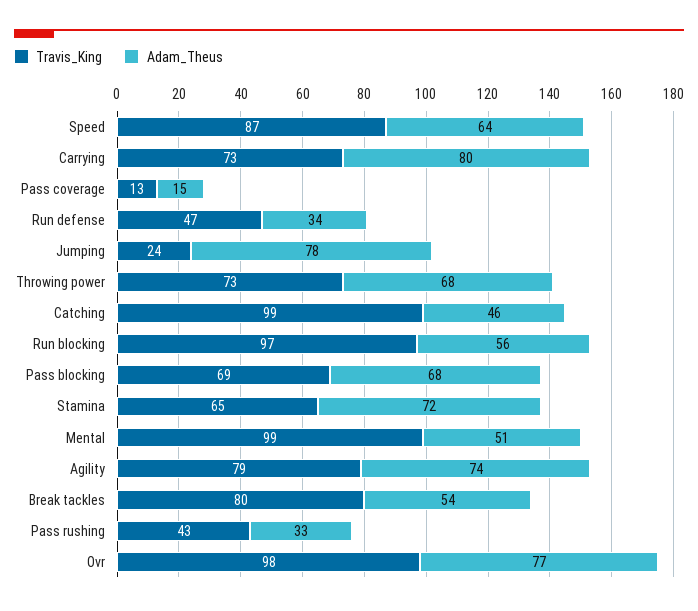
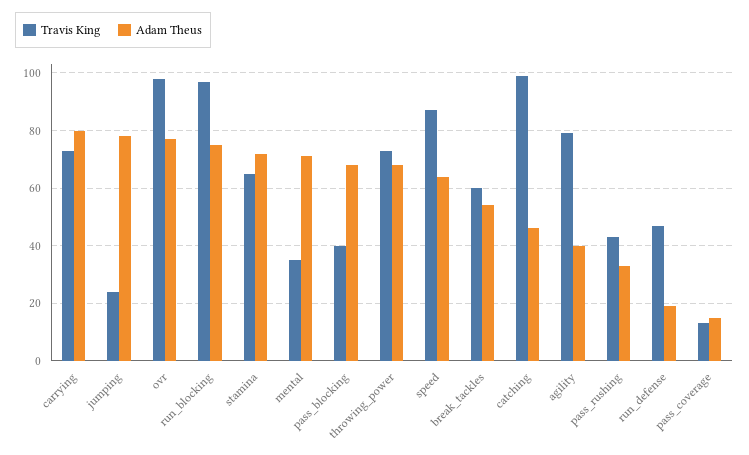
  {
    "Travis_King": {
      "Speed": 87,
      "Carrying": 73,
      "Pass coverage": 13,
      "Run defense": 47,
      "Jumping": 24,
      "Throwing power": 73,
      "Catching": 99,
      "Run blocking": 97,
-     "Pass blocking": 69,
+     "Pass blocking": 40,
      "Stamina": 65,
-     "Mental": 99,
+     "Mental": 35,
      "Agility": 79,
-     "Break tackles": 80,
+     "Break tackles": 60,
      "Pass rushing": 43,
      "Ovr": 98
    },
    "Adam_Theus": {
      "Speed": 64,
      "Carrying": 80,
      "Pass coverage": 15,
-     "Run defense": 34,
+     "Run defense": 20,
      "Jumping": 78,
      "Throwing power": 68,
      "Catching": 46,
-     "Run blocking": 56,
+     "Run blocking": 75,
      "Pass blocking": 68,
      "Stamina": 72,
-     "Mental": 51,
+     "Mental": 70,
-     "Agility": 74,
+     "Agility": 40,
      "Break tackles": 54,
      "Pass rushing": 33,
      "Ovr": 77
    }
  }

